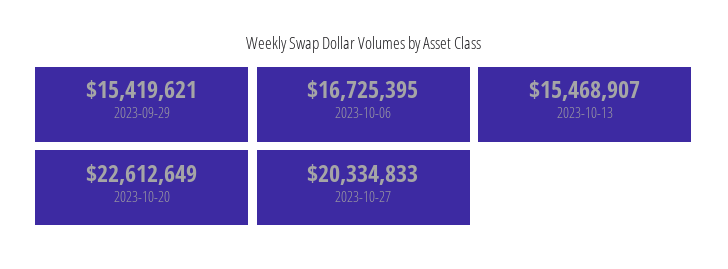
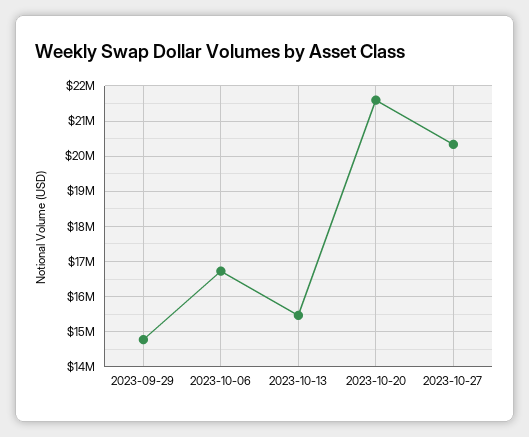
  {
-   "2023-09-29": 15419621,
+   "2023-09-29": 14800000,
    "2023-10-06": 16725395,
    "2023-10-13": 15468907,
-   "2023-10-20": 22612649,
+   "2023-10-20": 21600000,
    "2023-10-27": 20334833
  }

